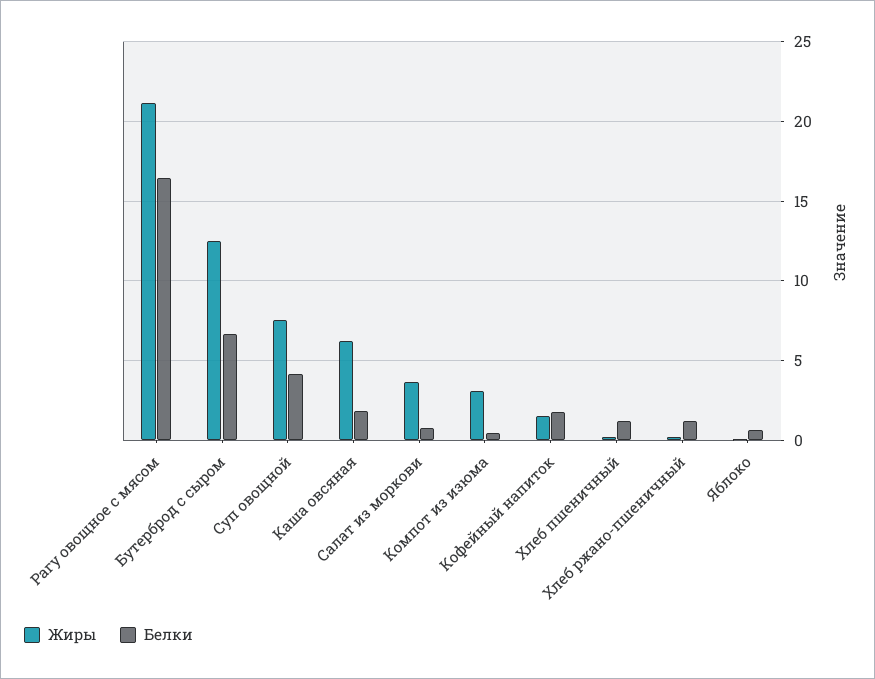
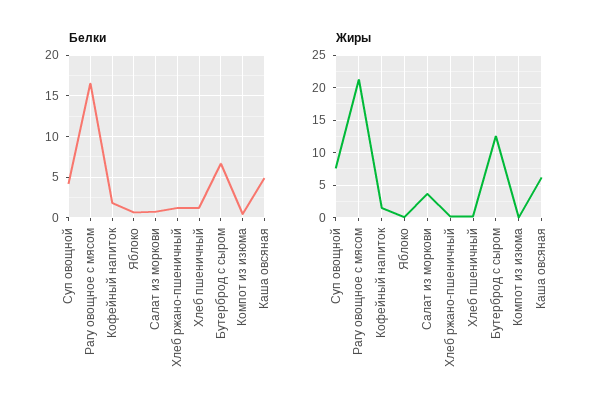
  {
    "Жиры": {
      "Рагу овощное с мясом": 21,
      "Бутерброд с сыром": 12.5,
      "Суп овощной": 7.5,
      "Каша овсяная": 6,
      "Салат из моркови": 3.5,
-     "Компот из изюма": 3,
+     "Компот из изюма": 0,
      "Кофейный напиток": 1.5,
      "Хлеб пшеничный": 0,
      "Хлеб ржано-пшеничный": 0,
      "Яблоко": 0
    },
    "Белки": {
      "Рагу овощное с мясом": 16.5,
      "Бутерброд с сыром": 6.5,
      "Суп овощной": 4,
-     "Каша овсяная": 2,
+     "Каша овсяная": 5,
      "Салат из моркови": 1,
      "Компот из изюма": 0.5,
      "Кофейный напиток": 2,
      "Хлеб пшеничный": 1,
      "Хлеб ржано-пшеничный": 1,
      "Яблоко": 0.5
    }
  }

